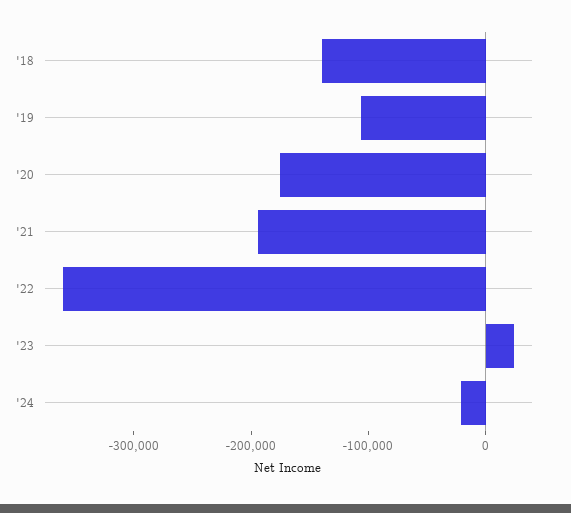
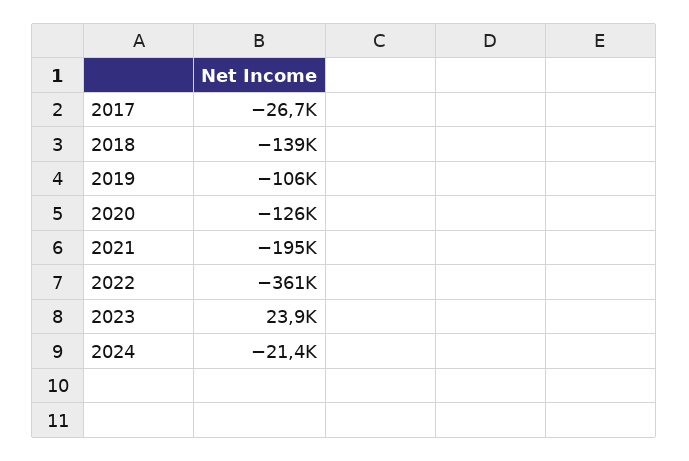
  {
    "'18": -139000,
    "'19": -106000,
-   "'20": -180000,
+   "'20": -126000,
    "'21": -195000,
    "'22": -361000,
    "'23": 23900,
-   "'24": -21400
+   "'24": -21400,
+   "2017": -26700
  }

